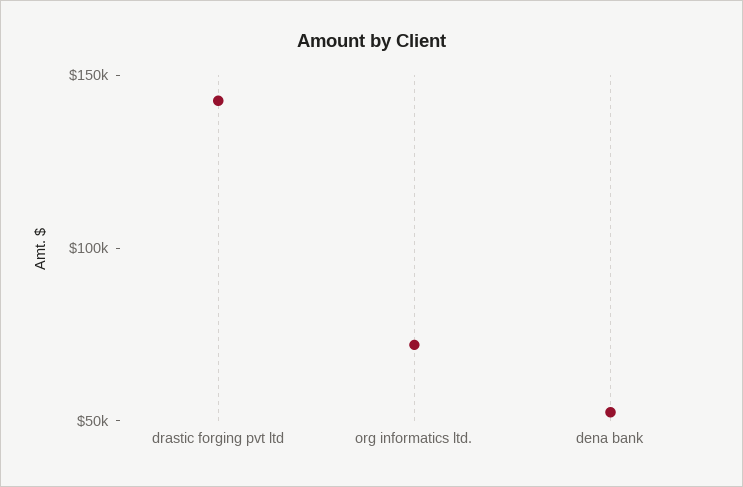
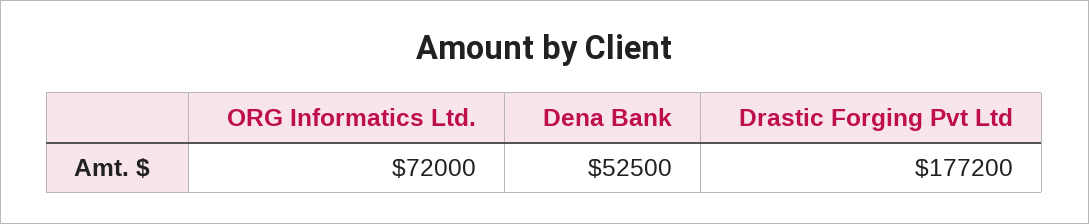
  {
-   "drastic forging pvt ltd": 140000,
+   "drastic forging pvt ltd": 177200,
    "org informatics ltd.": 72000,
    "dena bank": 52500
  }

